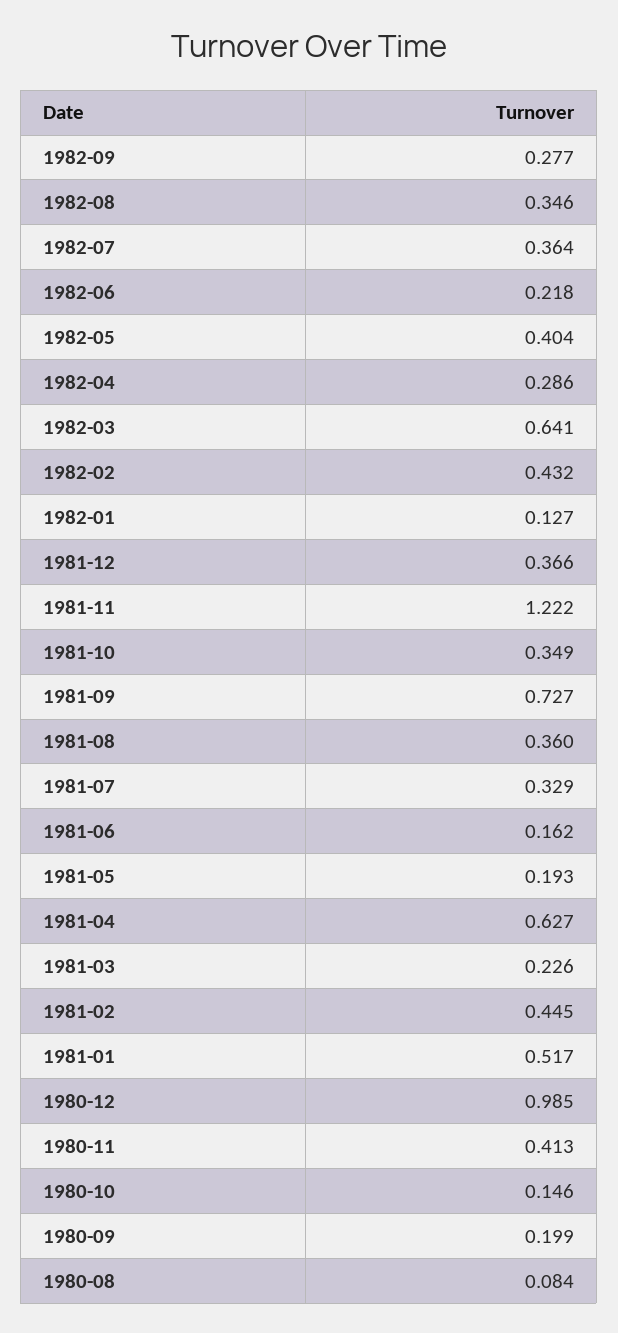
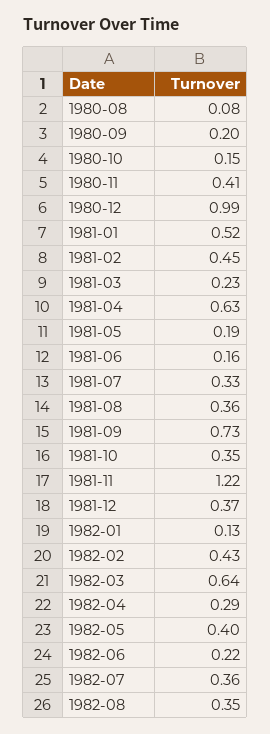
  {
-   "1982-09": 0.277,
    "1982-08": 0.346,
    "1982-07": 0.364,
    "1982-06": 0.218,
    "1982-05": 0.404,
    "1982-04": 0.286,
    "1982-03": 0.641,
    "1982-02": 0.432,
    "1982-01": 0.127,
    "1981-12": 0.366,
    "1981-11": 1.222,
    "1981-10": 0.349,
    "1981-09": 0.727,
    "1981-08": 0.36,
    "1981-07": 0.329,
    "1981-06": 0.162,
    "1981-05": 0.193,
    "1981-04": 0.627,
    "1981-03": 0.226,
    "1981-02": 0.445,
    "1981-01": 0.517,
    "1980-12": 0.985,
    "1980-11": 0.413,
    "1980-10": 0.146,
    "1980-09": 0.199,
    "1980-08": 0.084
  }

